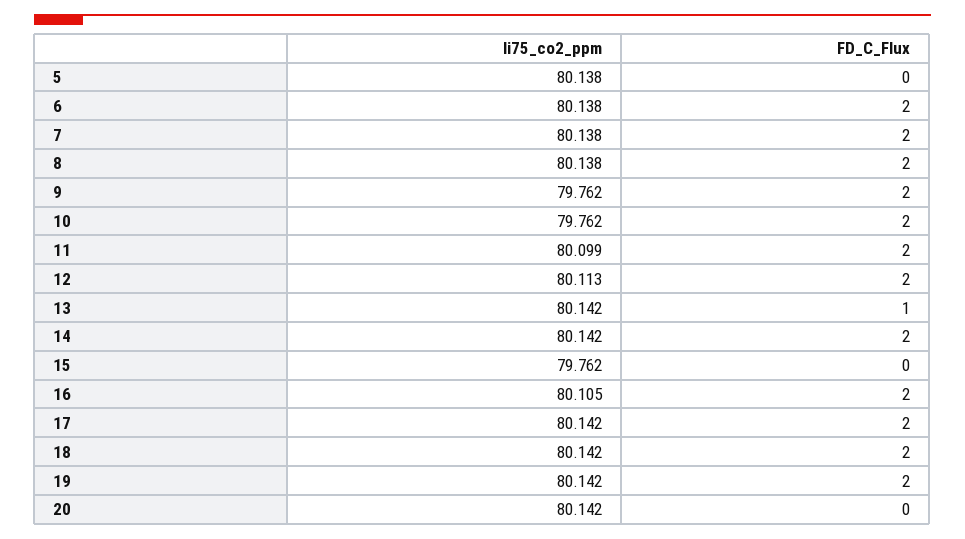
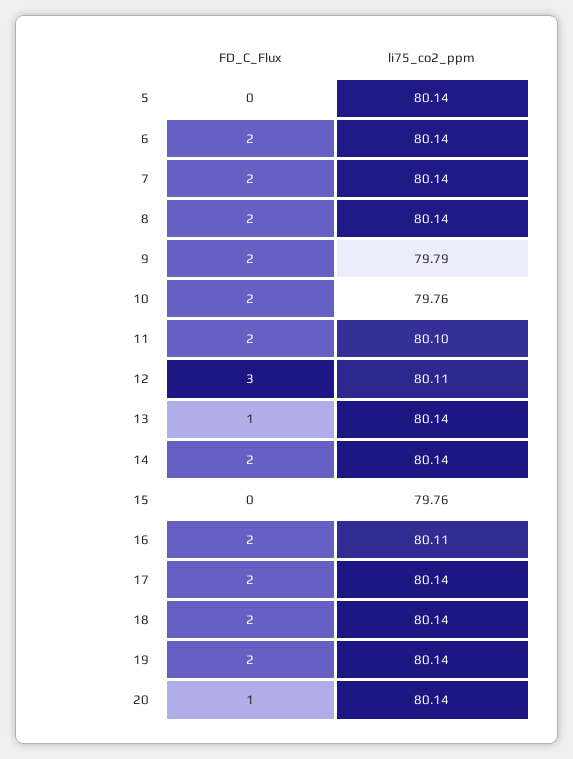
  {
    "li75_co2_ppm": {
      "5": 80.138,
      "6": 80.138,
      "7": 80.138,
      "8": 80.138,
-     "9": 79.762,
+     "9": 79.79,
      "10": 79.762,
      "11": 80.099,
      "12": 80.113,
      "13": 80.142,
      "14": 80.142,
      "15": 79.762,
      "16": 80.105,
      "17": 80.142,
      "18": 80.142,
      "19": 80.142,
      "20": 80.142
    },
    "FD_C_Flux": {
      "5": 0,
      "6": 2,
      "7": 2,
      "8": 2,
      "9": 2,
      "10": 2,
      "11": 2,
-     "12": 2,
+     "12": 3,
      "13": 1,
      "14": 2,
      "15": 0,
      "16": 2,
      "17": 2,
      "18": 2,
      "19": 2,
-     "20": 0
+     "20": 1
    }
  }

